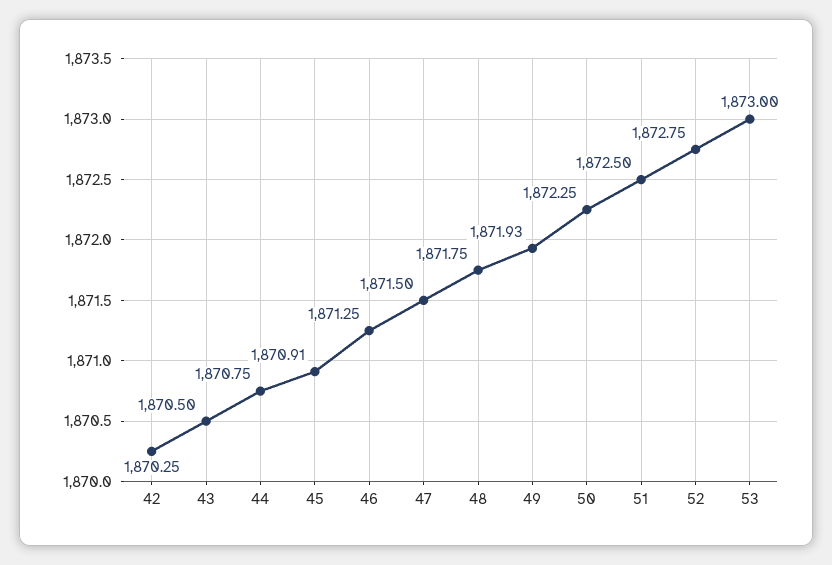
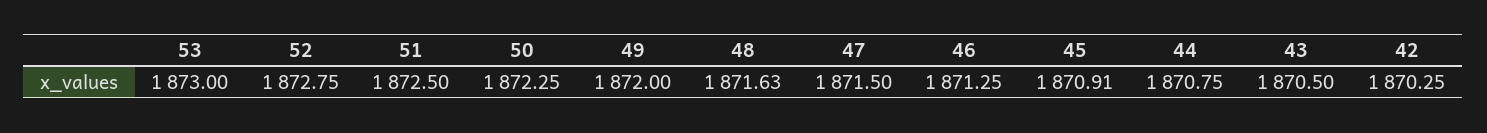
  {
    "42": 1870.25,
    "43": 1870.5,
    "44": 1870.75,
    "45": 1870.91,
    "46": 1871.25,
    "47": 1871.5,
-   "48": 1871.75,
+   "48": 1871.63,
-   "49": 1871.93,
+   "49": 1872,
    "50": 1872.25,
    "51": 1872.5,
    "52": 1872.75,
    "53": 1873
  }

